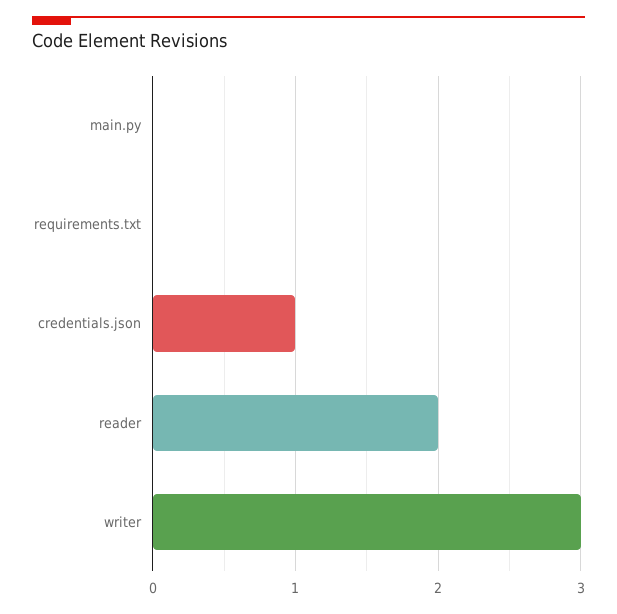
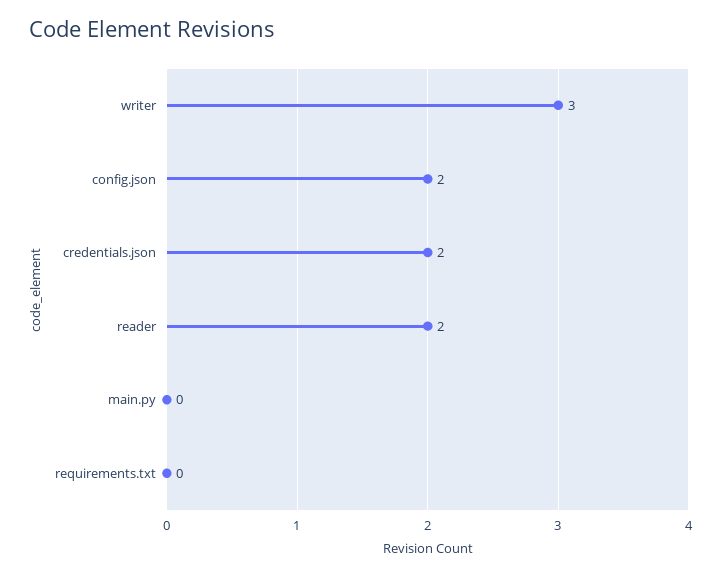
  {
    "main.py": 0,
    "requirements.txt": 0,
-   "credentials.json": 1,
+   "credentials.json": 2,
    "reader": 2,
-   "writer": 3
+   "writer": 3,
+   "config.json": 2
  }

